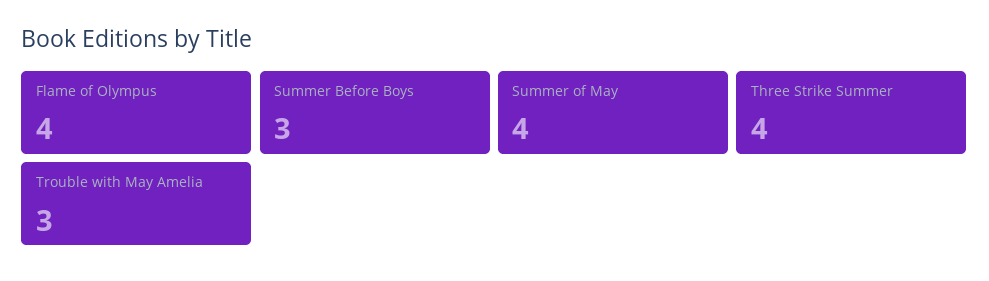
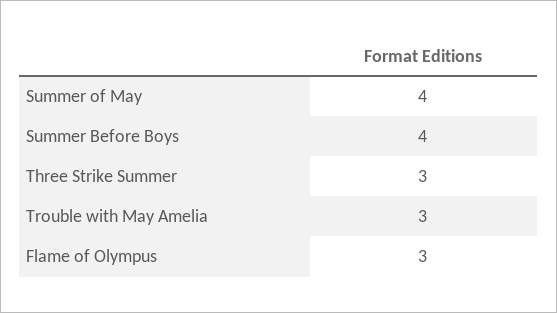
  {
-   "Flame of Olympus": 4,
+   "Flame of Olympus": 3,
-   "Summer Before Boys": 3,
+   "Summer Before Boys": 4,
    "Summer of May": 4,
-   "Three Strike Summer": 4,
+   "Three Strike Summer": 3,
    "Trouble with May Amelia": 3
  }

